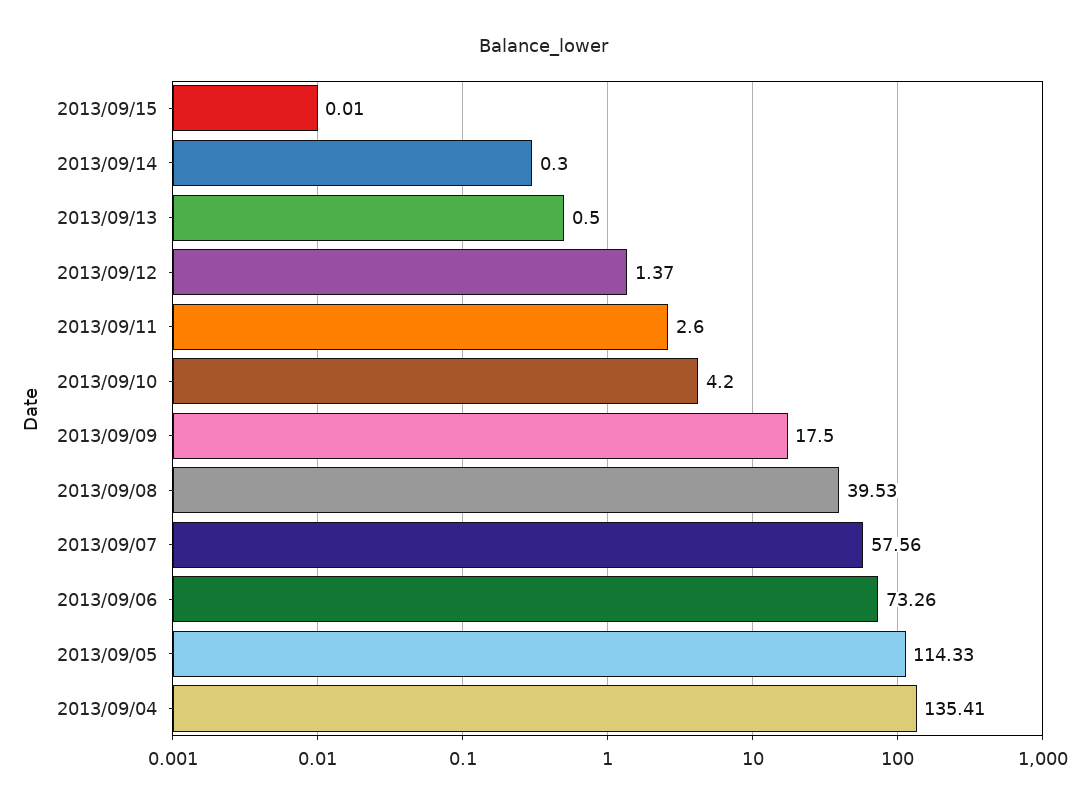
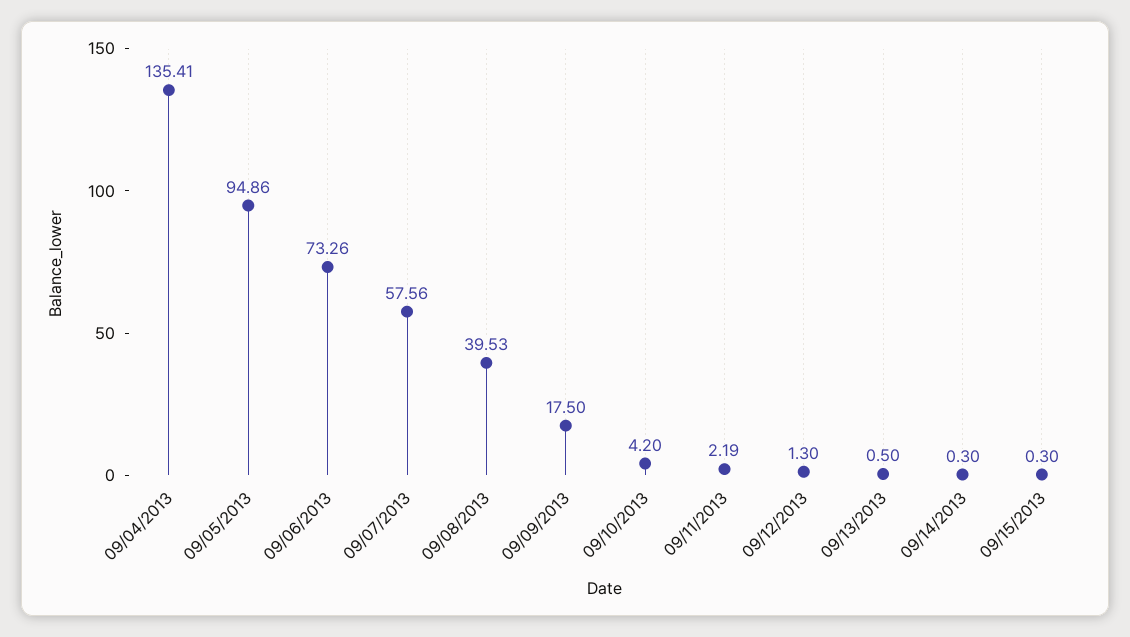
  {
-   "2013/09/15": 0.01,
+   "2013/09/15": 0.3,
    "2013/09/14": 0.3,
    "2013/09/13": 0.5,
-   "2013/09/12": 1.37,
+   "2013/09/12": 1.3,
-   "2013/09/11": 2.6,
+   "2013/09/11": 2.19,
    "2013/09/10": 4.2,
    "2013/09/09": 17.5,
    "2013/09/08": 39.53,
    "2013/09/07": 57.56,
    "2013/09/06": 73.26,
-   "2013/09/05": 114.33,
+   "2013/09/05": 94.86,
    "2013/09/04": 135.41
  }

